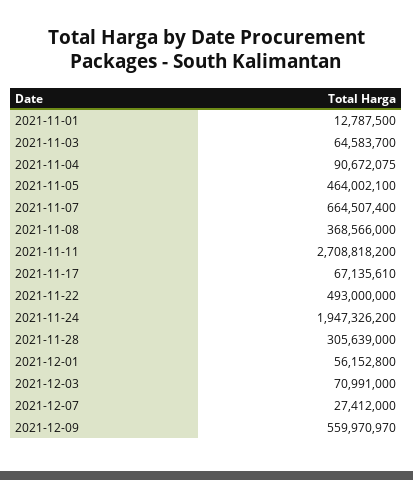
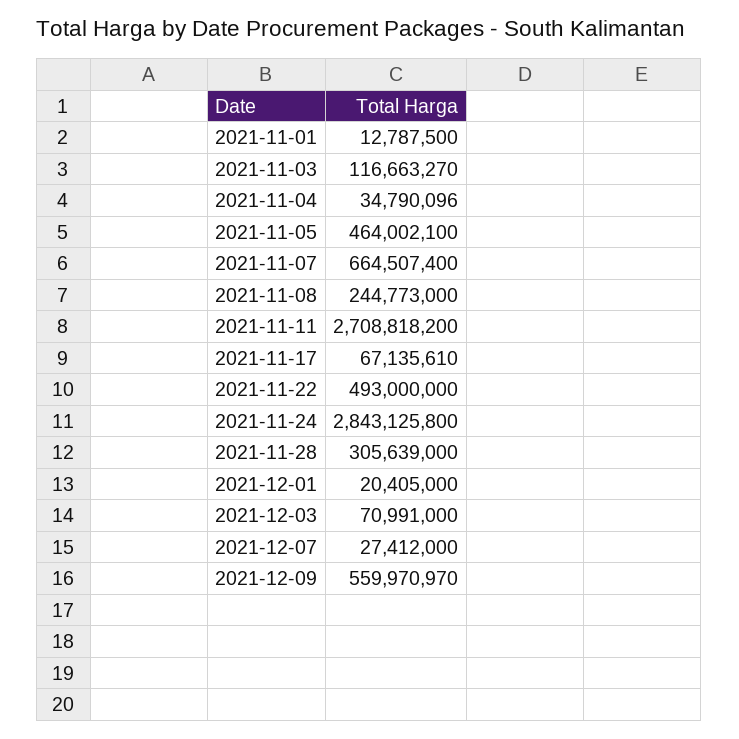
  {
    "2021-11-01": 12787500,
-   "2021-11-03": 64583700,
+   "2021-11-03": 116663270,
-   "2021-11-04": 90672075,
+   "2021-11-04": 34790096,
    "2021-11-05": 464002100,
    "2021-11-07": 664507400,
-   "2021-11-08": 368566000,
+   "2021-11-08": 244773000,
    "2021-11-11": 2708818200,
    "2021-11-17": 67135610,
    "2021-11-22": 493000000,
-   "2021-11-24": 1947326200,
+   "2021-11-24": 2843125800,
    "2021-11-28": 305639000,
-   "2021-12-01": 56152800,
+   "2021-12-01": 20405000,
    "2021-12-03": 70991000,
    "2021-12-07": 27412000,
    "2021-12-09": 559970970
  }

